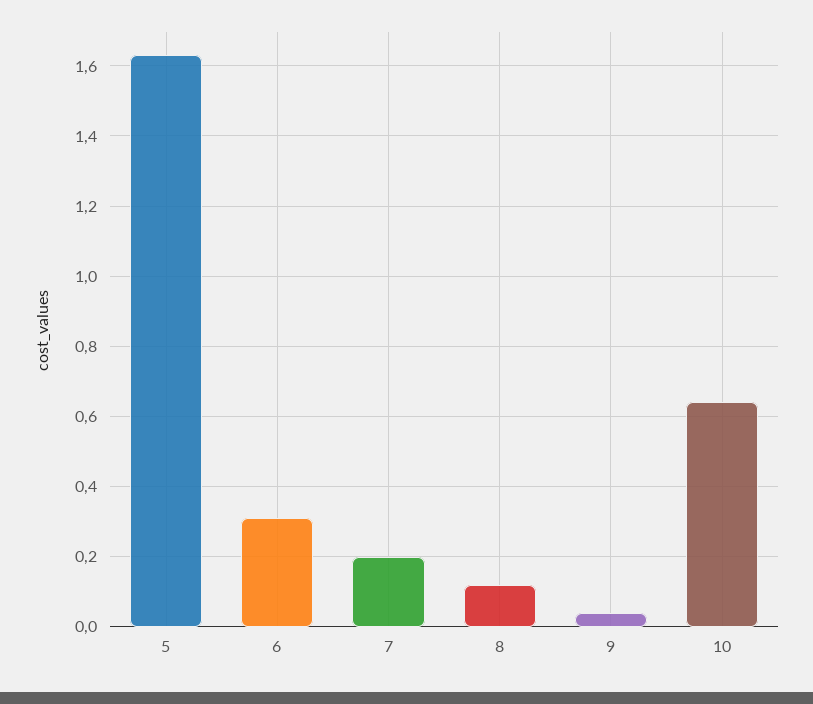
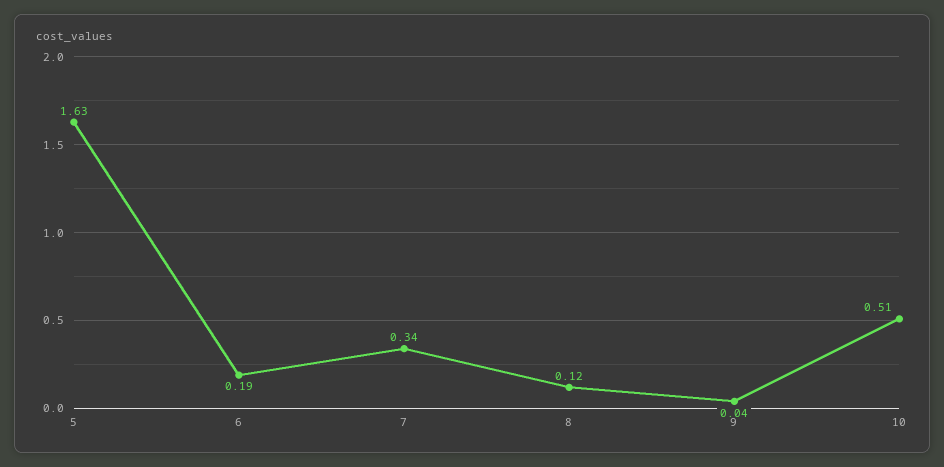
  {
    "5": 1.63,
-   "6": 0.3,
+   "6": 0.19,
-   "7": 0.2,
+   "7": 0.34,
    "8": 0.12,
    "9": 0.04,
-   "10": 0.65
+   "10": 0.51
  }

